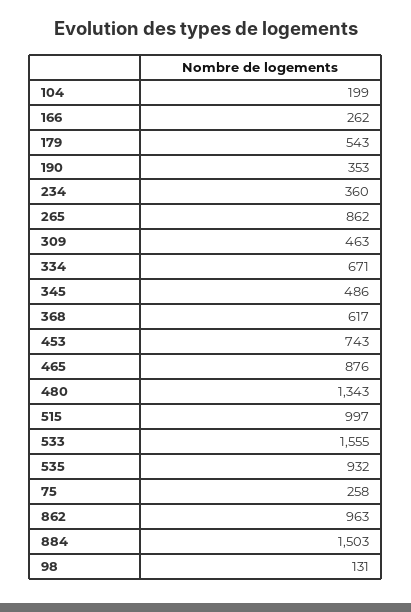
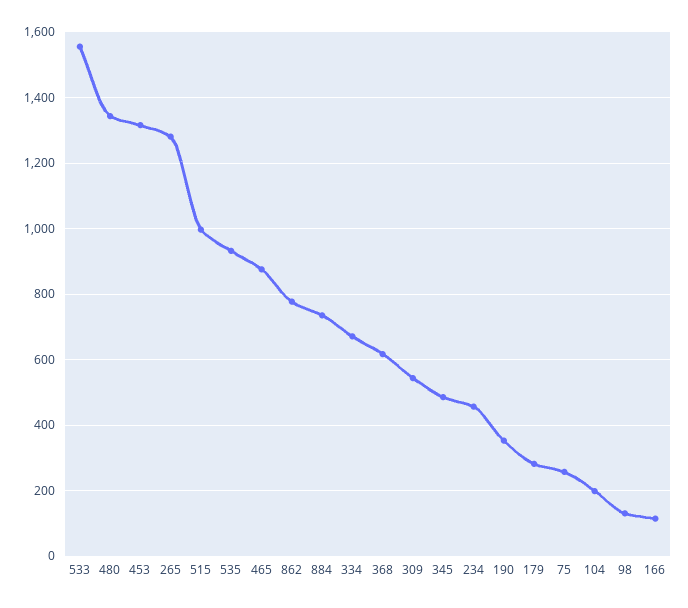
  {
    "104": 199,
-   "166": 262,
+   "166": 120,
-   "179": 543,
+   "179": 280,
    "190": 353,
-   "234": 360,
+   "234": 460,
-   "265": 862,
+   "265": 1280,
-   "309": 463,
+   "309": 540,
    "334": 671,
    "345": 486,
    "368": 617,
-   "453": 743,
+   "453": 1320,
    "465": 876,
    "480": 1343,
    "515": 997,
    "533": 1555,
    "535": 932,
    "75": 258,
-   "862": 963,
+   "862": 780,
-   "884": 1503,
+   "884": 740,
    "98": 131
  }

